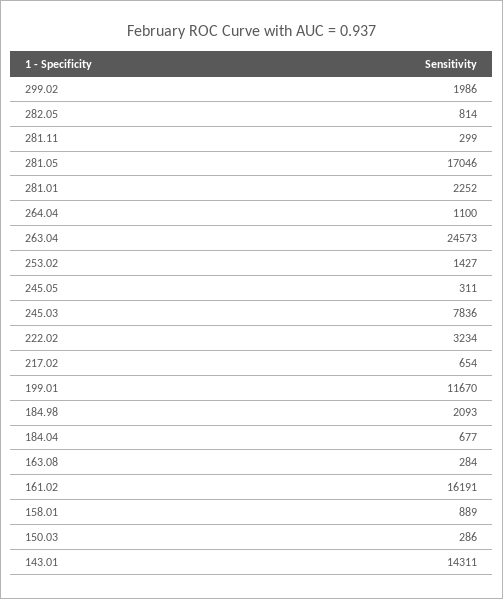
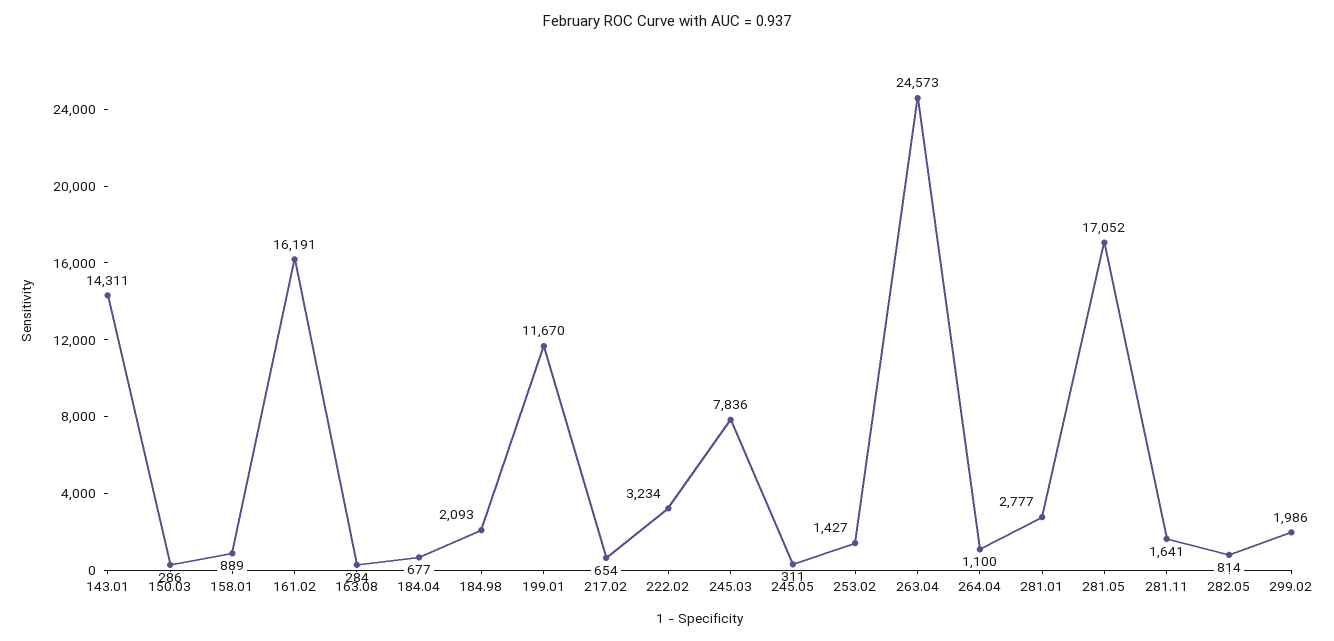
  {
    "299.02": 1986,
    "282.05": 814,
-   "281.11": 299,
+   "281.11": 1641,
-   "281.05": 17046,
+   "281.05": 17052,
-   "281.01": 2252,
+   "281.01": 2777,
    "264.04": 1100,
    "263.04": 24573,
    "253.02": 1427,
    "245.05": 311,
    "245.03": 7836,
    "222.02": 3234,
    "217.02": 654,
    "199.01": 11670,
    "184.98": 2093,
    "184.04": 677,
    "163.08": 284,
    "161.02": 16191,
    "158.01": 889,
    "150.03": 286,
    "143.01": 14311
  }

